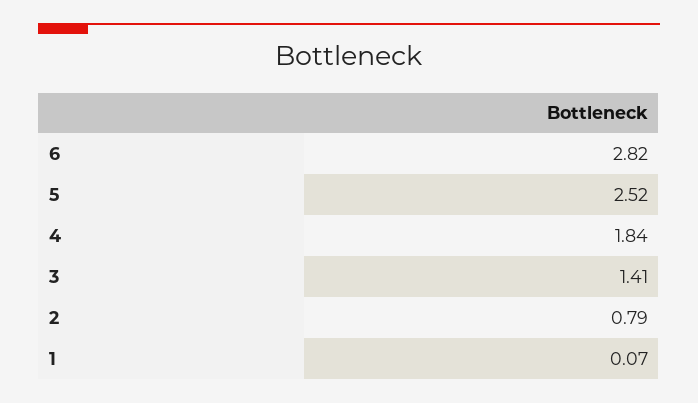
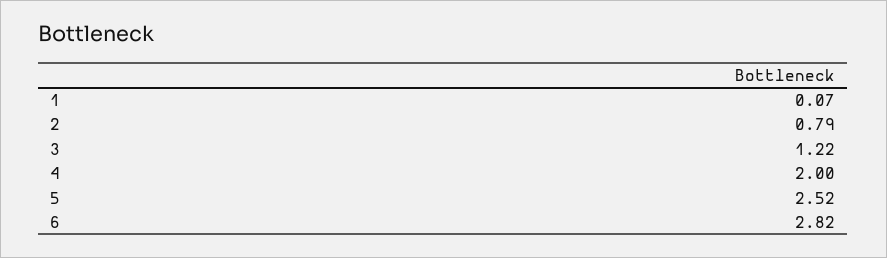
  {
    "6": 2.82,
    "5": 2.52,
-   "4": 1.84,
+   "4": 2,
-   "3": 1.41,
+   "3": 1.22,
    "2": 0.79,
    "1": 0.07
  }

